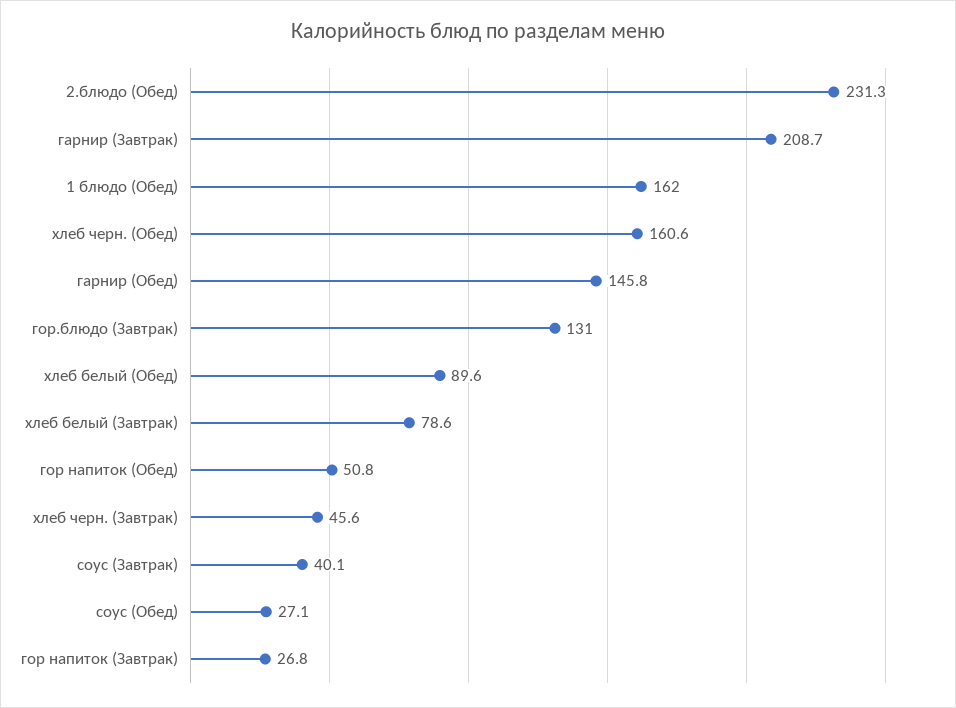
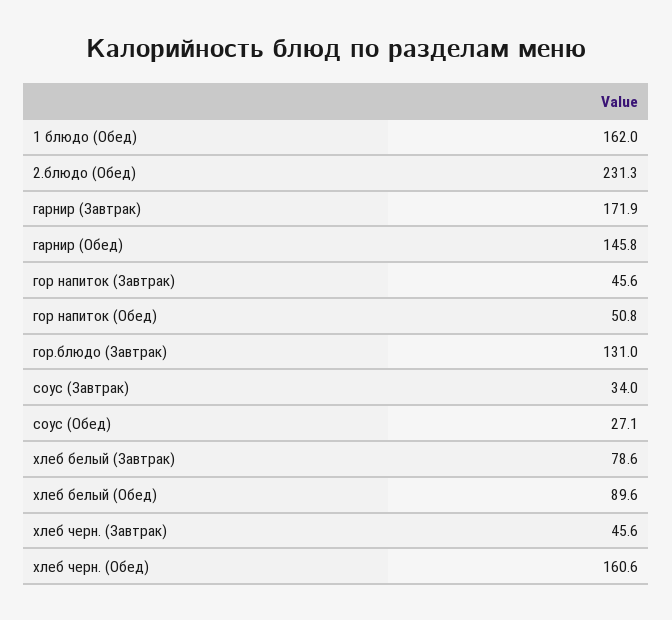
  {
    "2.блюдо (Обед)": 231.3,
-   "гарнир (Завтрак)": 208.7,
+   "гарнир (Завтрак)": 171.9,
    "1 блюдо (Обед)": 162,
    "хлеб черн. (Обед)": 160.6,
    "гарнир (Обед)": 145.8,
    "гор.блюдо (Завтрак)": 131,
    "хлеб белый (Обед)": 89.6,
    "хлеб белый (Завтрак)": 78.6,
    "гор напиток (Обед)": 50.8,
    "хлеб черн. (Завтрак)": 45.6,
-   "соус (Завтрак)": 40.1,
+   "соус (Завтрак)": 34,
    "соус (Обед)": 27.1,
-   "гор напиток (Завтрак)": 26.8
+   "гор напиток (Завтрак)": 45.6
  }

